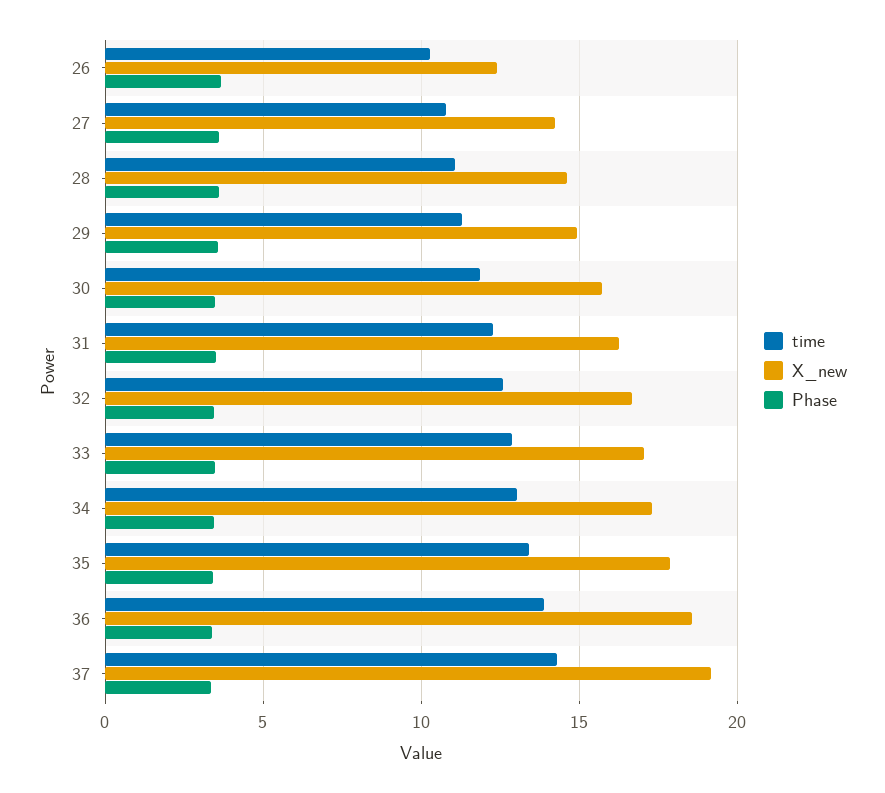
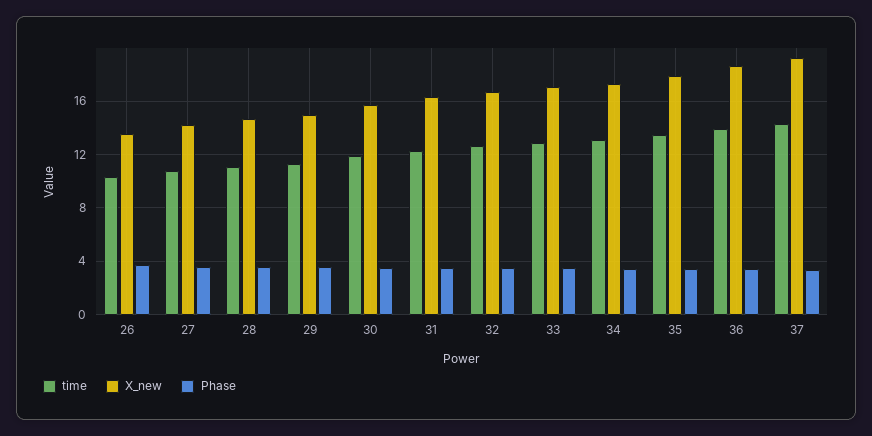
  {
    "time": {
      "26": 10.5,
      "27": 11,
      "28": 11,
      "29": 11.5,
      "30": 12,
      "31": 12.5,
      "32": 12.5,
      "33": 13,
      "34": 13,
      "35": 13.5,
      "36": 14,
      "37": 14.5
    },
    "X_new": {
-     "26": 12.5,
+     "26": 13.5,
      "27": 14,
      "28": 14.5,
      "29": 15,
      "30": 15.5,
      "31": 16.5,
      "32": 16.5,
      "33": 17,
      "34": 17.5,
      "35": 18,
      "36": 18.5,
      "37": 19
    },
    "Phase": {
      "26": 3.5,
      "27": 3.5,
      "28": 3.5,
      "29": 3.5,
      "30": 3.5,
      "31": 3.5,
      "32": 3.5,
      "33": 3.5,
      "34": 3.5,
      "35": 3.5,
      "36": 3.5,
      "37": 3.5
    }
  }

